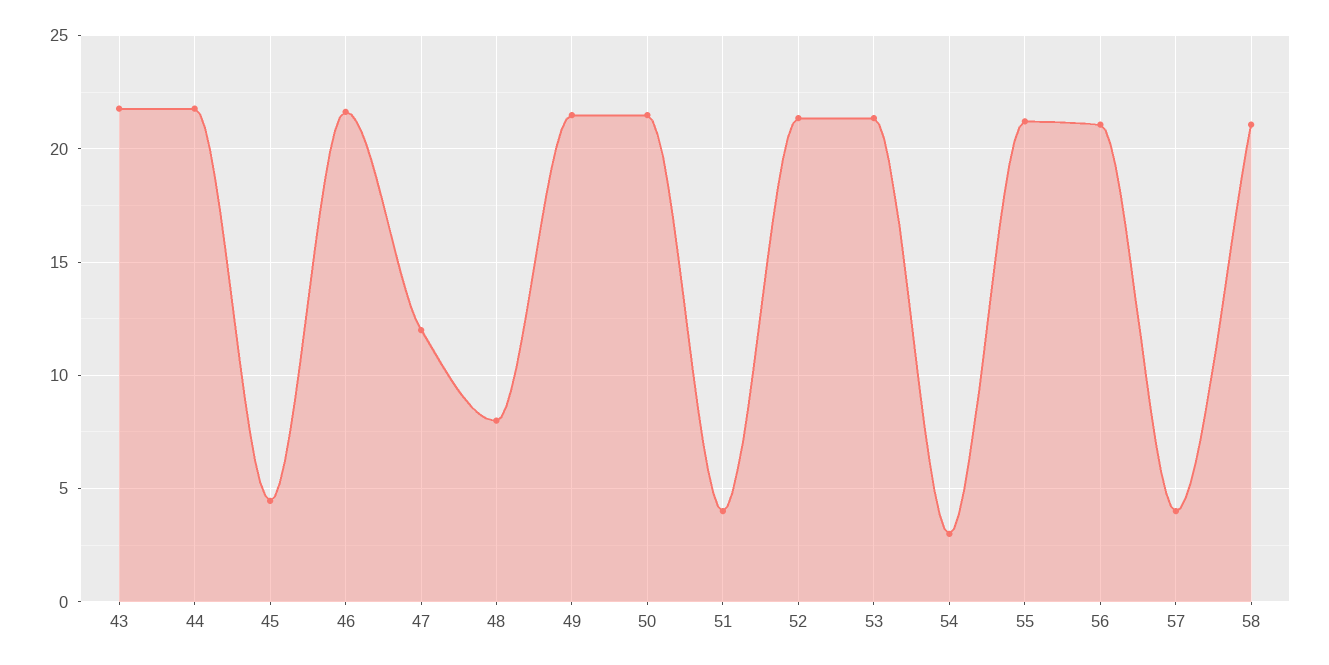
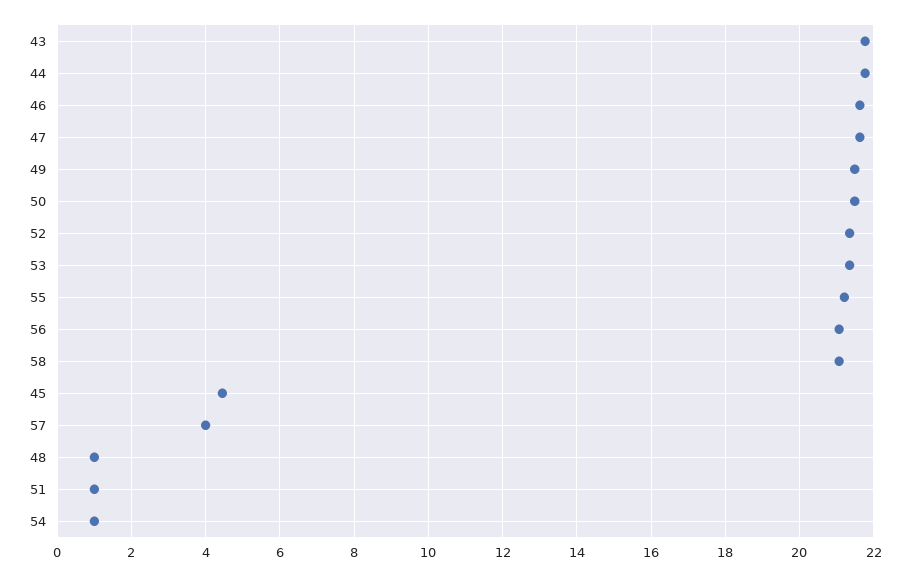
  {
    "43": 21.8,
    "44": 21.8,
    "45": 4.4,
    "46": 21.6,
-   "47": 12,
+   "47": 21.6,
-   "48": 8,
+   "48": 1,
    "49": 21.4,
    "50": 21.4,
-   "51": 4,
+   "51": 1,
    "52": 21.4,
    "53": 21.4,
-   "54": 3,
+   "54": 1,
    "55": 21.2,
    "56": 21,
    "57": 4,
    "58": 21
  }

